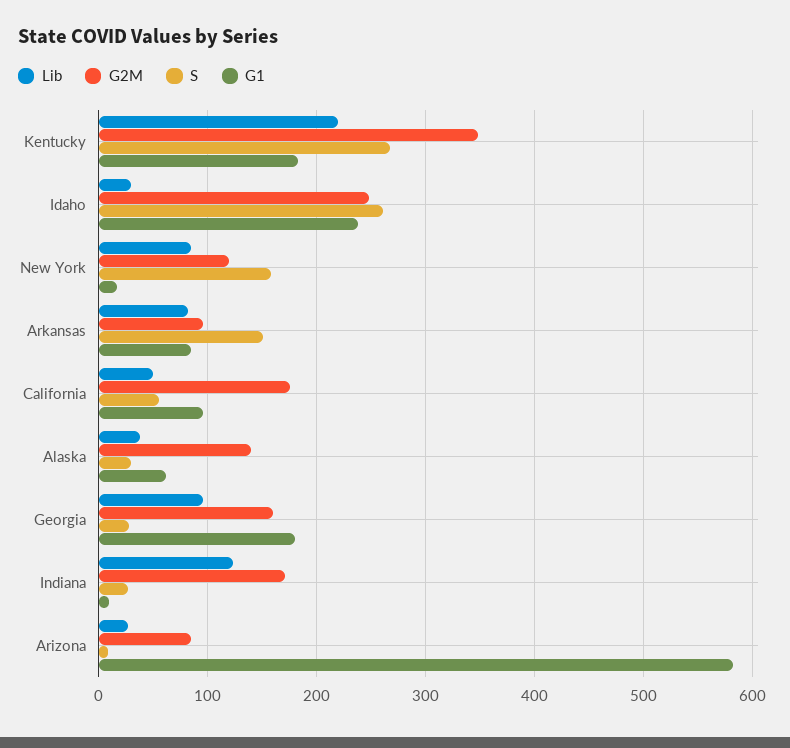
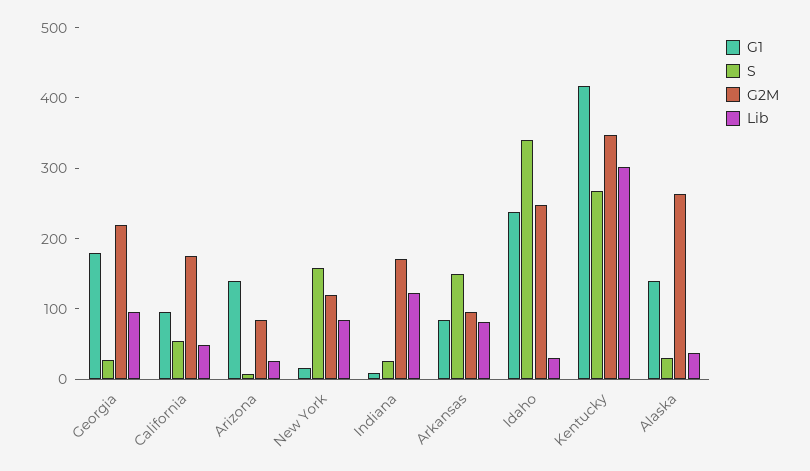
  {
    "Lib": {
-     "Kentucky": 220,
+     "Kentucky": 300,
      "Idaho": 30,
      "New York": 80,
      "Arkansas": 80,
      "California": 50,
      "Alaska": 40,
      "Georgia": 100,
      "Indiana": 120,
      "Arizona": 30
    },
    "G2M": {
      "Kentucky": 350,
      "Idaho": 250,
      "New York": 120,
      "Arkansas": 100,
      "California": 180,
-     "Alaska": 140,
+     "Alaska": 260,
-     "Georgia": 160,
+     "Georgia": 220,
      "Indiana": 170,
      "Arizona": 80
    },
    "S": {
      "Kentucky": 270,
-     "Idaho": 260,
+     "Idaho": 340,
      "New York": 160,
      "Arkansas": 150,
      "California": 50,
      "Alaska": 30,
      "Georgia": 30,
      "Indiana": 30,
      "Arizona": 10
    },
    "G1": {
-     "Kentucky": 180,
+     "Kentucky": 420,
      "Idaho": 240,
      "New York": 20,
      "Arkansas": 80,
      "California": 100,
-     "Alaska": 60,
+     "Alaska": 140,
      "Georgia": 180,
      "Indiana": 10,
-     "Arizona": 580
+     "Arizona": 140
    }
  }

